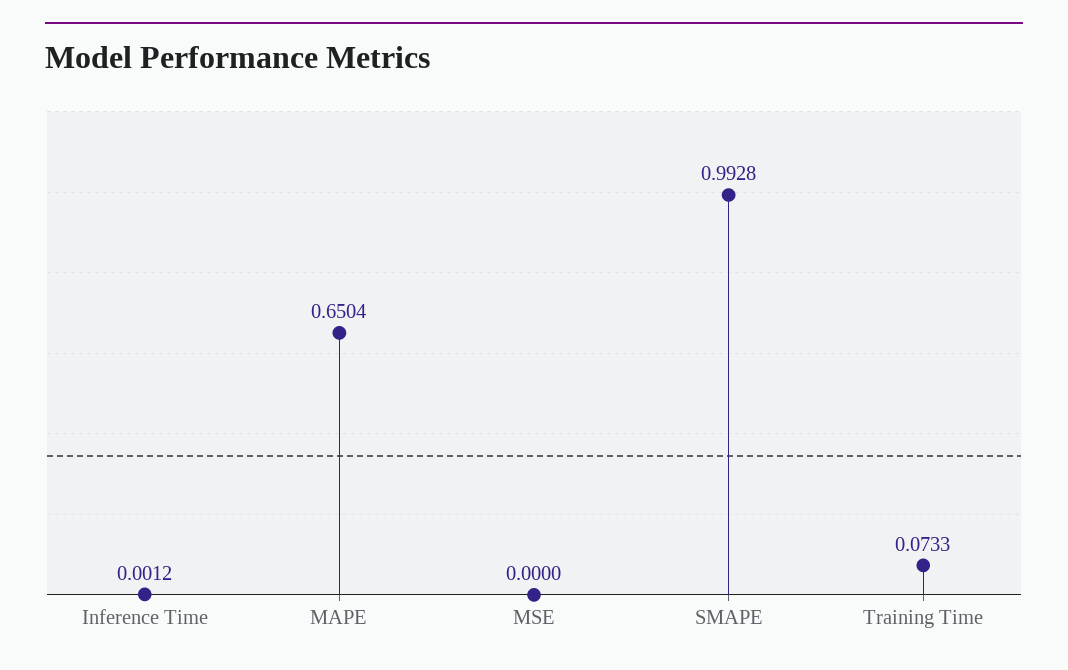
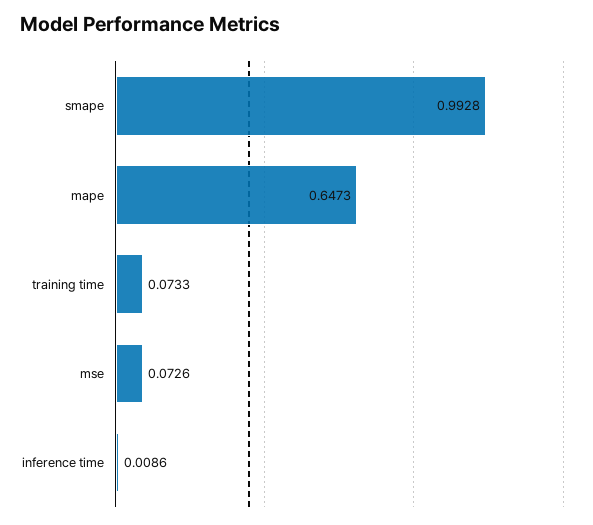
  {
-   "Inference Time": 0.0012,
+   "Inference Time": 0.0086,
-   "MAPE": 0.6504,
+   "MAPE": 0.6473,
-   "MSE": 0,
+   "MSE": 0.0726,
    "SMAPE": 0.9928,
    "Training Time": 0.0733
  }

